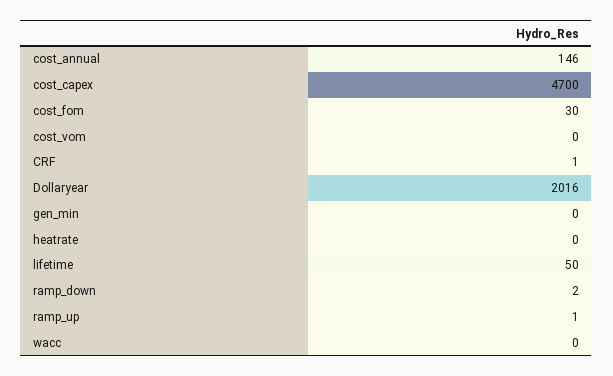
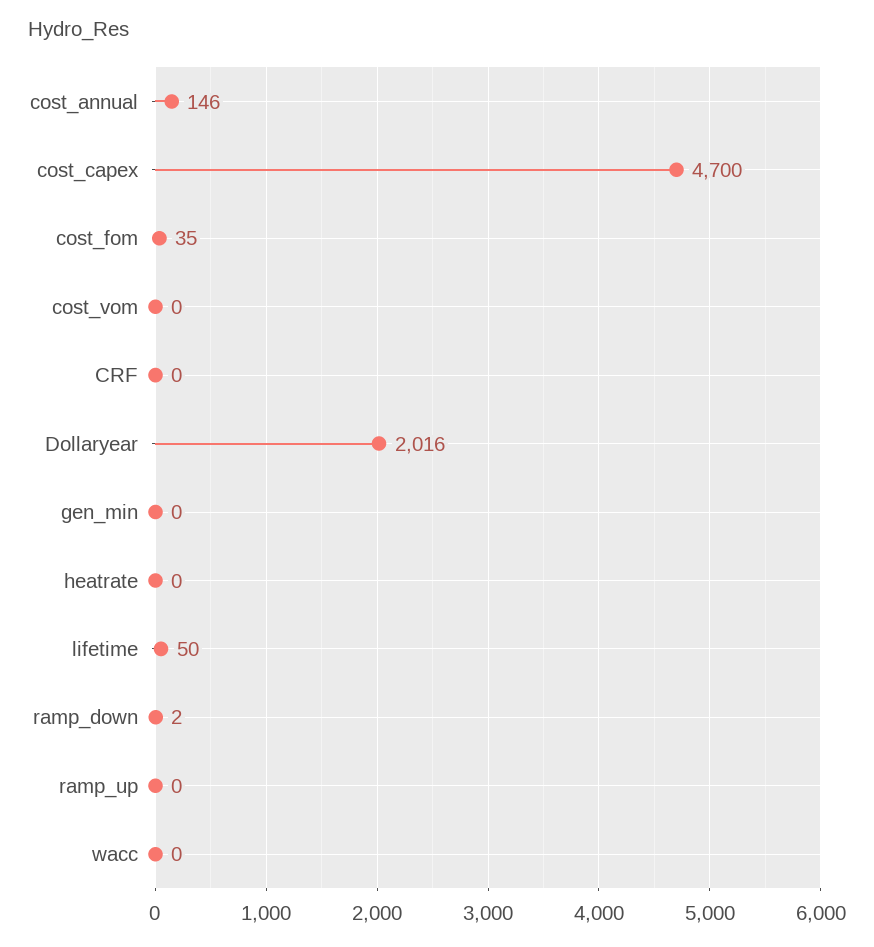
  {
    "cost_annual": 146,
    "cost_capex": 4700,
-   "cost_fom": 30,
+   "cost_fom": 35,
    "cost_vom": 0,
-   "CRF": 1,
+   "CRF": 0,
    "Dollaryear": 2016,
    "gen_min": 0,
    "heatrate": 0,
    "lifetime": 50,
    "ramp_down": 2,
-   "ramp_up": 1,
+   "ramp_up": 0,
    "wacc": 0
  }

